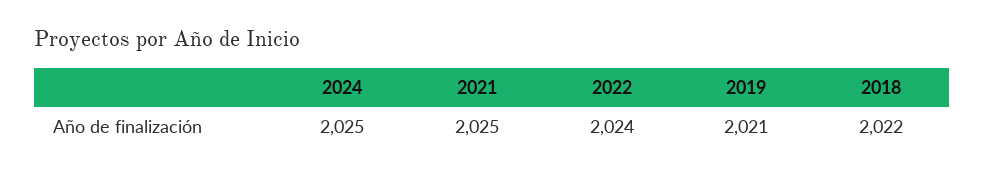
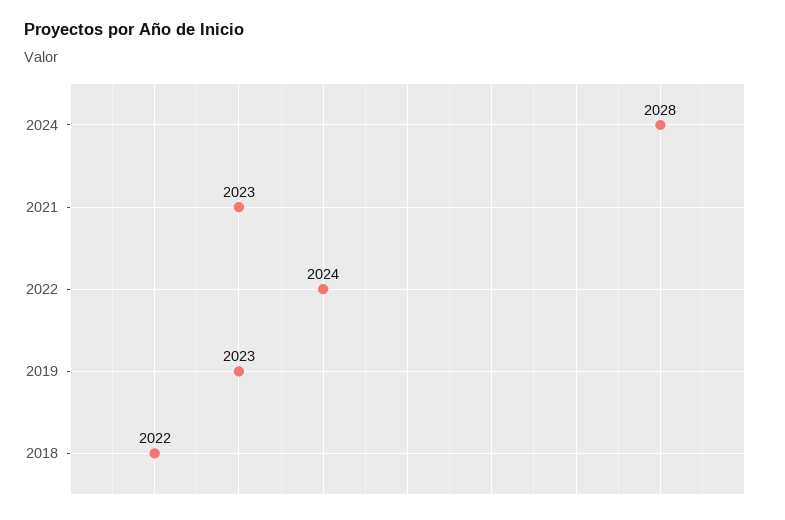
  {
-   "2024": 2025,
+   "2024": 2028,
-   "2021": 2025,
+   "2021": 2023,
    "2022": 2024,
-   "2019": 2021,
+   "2019": 2023,
    "2018": 2022
  }

